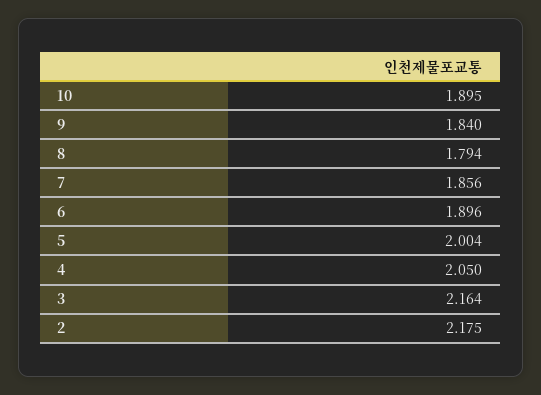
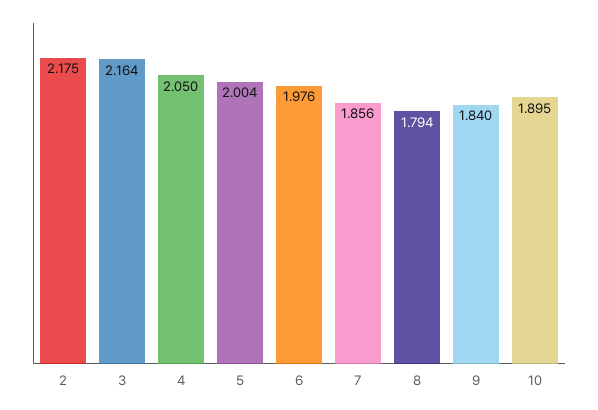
  {
    "10": 1.895,
    "9": 1.84,
    "8": 1.794,
    "7": 1.856,
-   "6": 1.896,
+   "6": 1.976,
    "5": 2.004,
    "4": 2.05,
    "3": 2.164,
    "2": 2.175
  }

